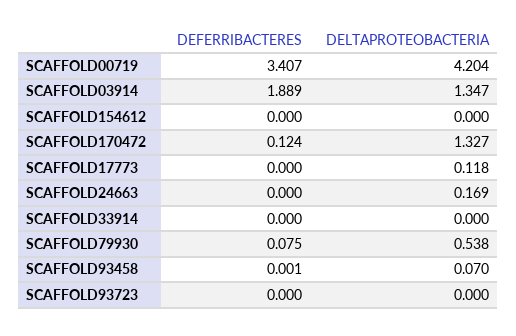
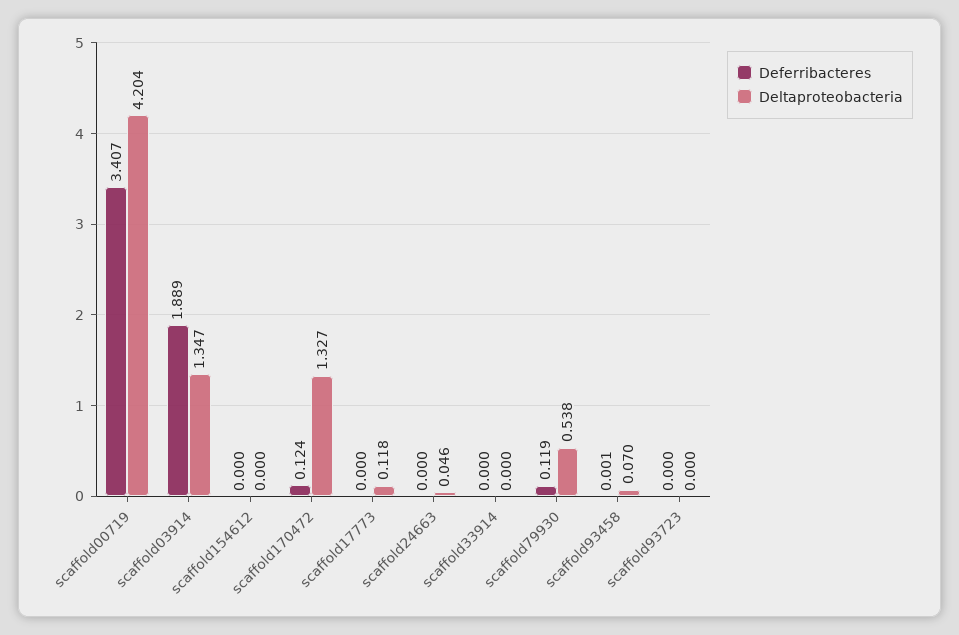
  {
    "DEFERRIBACTERES": {
      "SCAFFOLD00719": 3.407,
      "SCAFFOLD03914": 1.889,
      "SCAFFOLD154612": 0,
      "SCAFFOLD170472": 0.124,
      "SCAFFOLD17773": 0,
      "SCAFFOLD24663": 0,
      "SCAFFOLD33914": 0,
-     "SCAFFOLD79930": 0.075,
+     "SCAFFOLD79930": 0.119,
      "SCAFFOLD93458": 0.001,
      "SCAFFOLD93723": 0
    },
    "DELTAPROTEOBACTERIA": {
      "SCAFFOLD00719": 4.204,
      "SCAFFOLD03914": 1.347,
      "SCAFFOLD154612": 0,
      "SCAFFOLD170472": 1.327,
      "SCAFFOLD17773": 0.118,
-     "SCAFFOLD24663": 0.169,
+     "SCAFFOLD24663": 0.046,
      "SCAFFOLD33914": 0,
      "SCAFFOLD79930": 0.538,
      "SCAFFOLD93458": 0.07,
      "SCAFFOLD93723": 0
    }
  }

